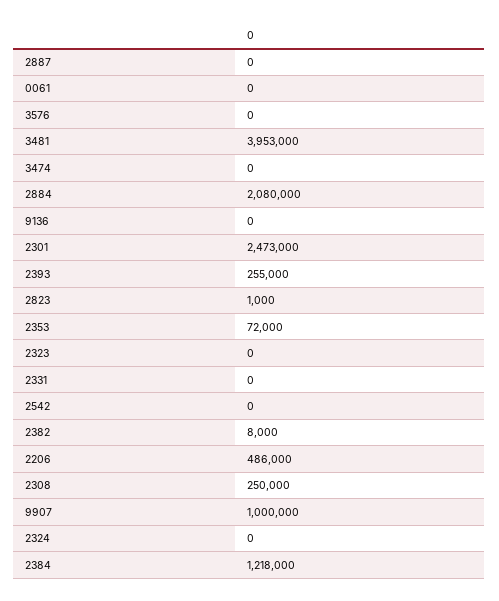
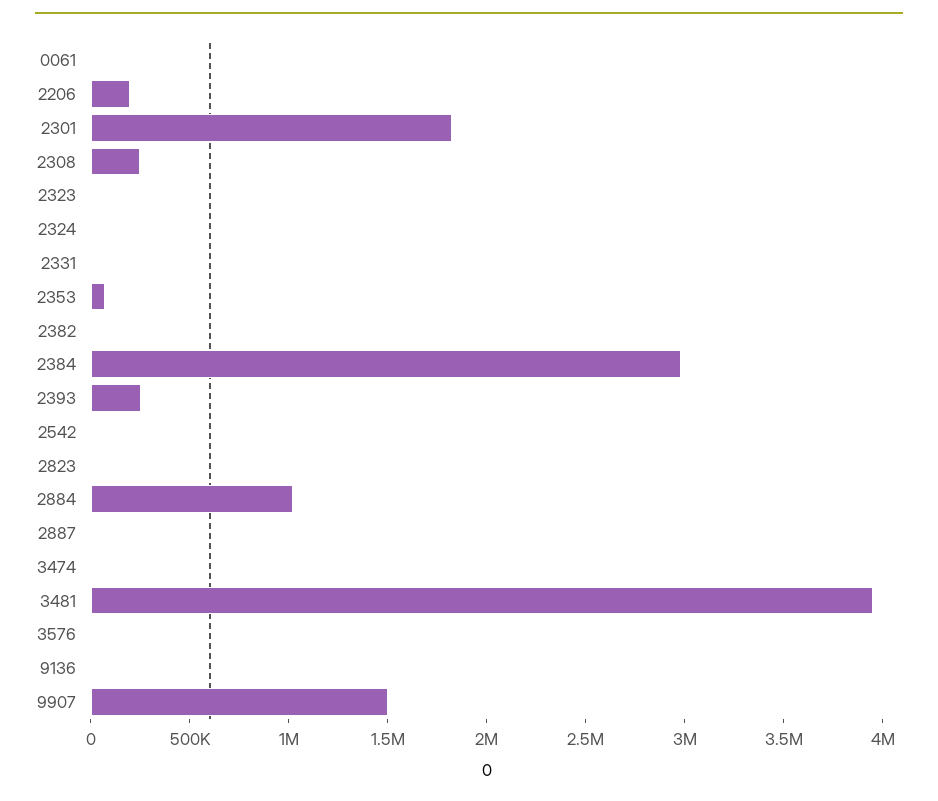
  {
    "2887": 0,
    "0061": 0,
    "3576": 0,
    "3481": 3953000,
    "3474": 0,
-   "2884": 2080000,
+   "2884": 1000000,
    "9136": 0,
-   "2301": 2473000,
+   "2301": 1800000,
    "2393": 255000,
    "2823": 1000,
    "2353": 72000,
    "2323": 0,
    "2331": 0,
    "2542": 0,
    "2382": 8000,
-   "2206": 486000,
+   "2206": 200000,
    "2308": 250000,
-   "9907": 1000000,
+   "9907": 1500000,
    "2324": 0,
-   "2384": 1218000
+   "2384": 3000000
  }

